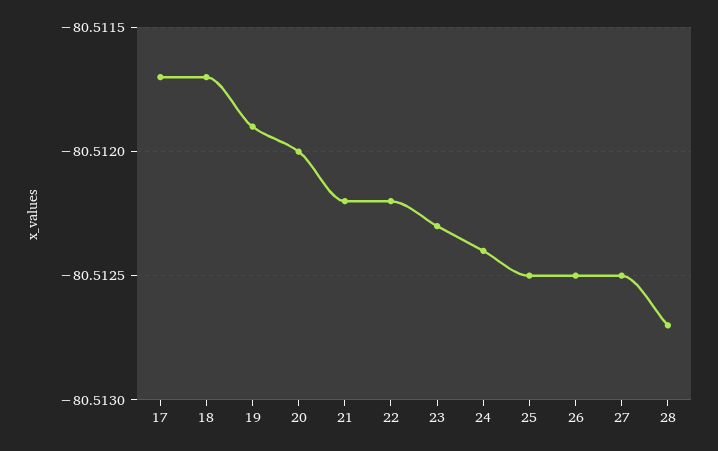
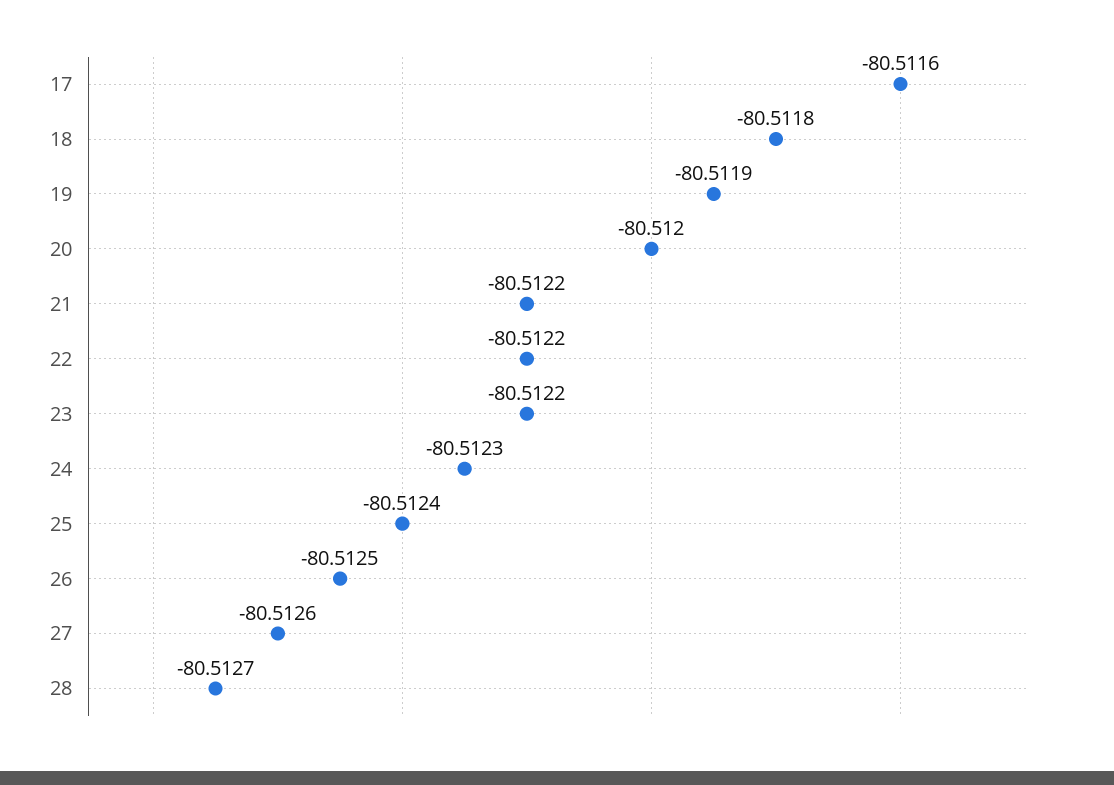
  {
-   "17": -80.5117,
+   "17": -80.5116,
-   "18": -80.5117,
+   "18": -80.5118,
    "19": -80.5119,
    "20": -80.512,
    "21": -80.5122,
    "22": -80.5122,
-   "23": -80.5123,
+   "23": -80.5122,
-   "24": -80.5124,
+   "24": -80.5123,
-   "25": -80.5125,
+   "25": -80.5124,
    "26": -80.5125,
-   "27": -80.5125,
+   "27": -80.5126,
    "28": -80.5127
  }

